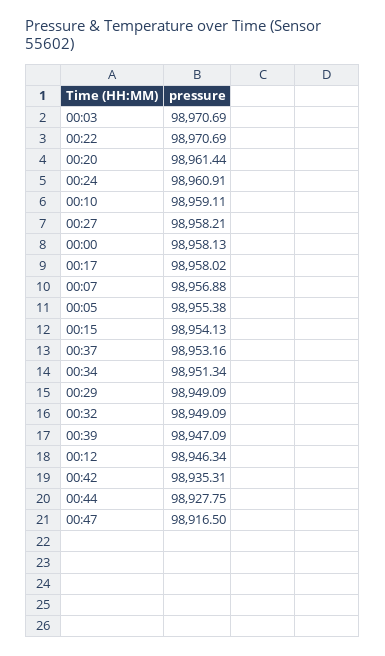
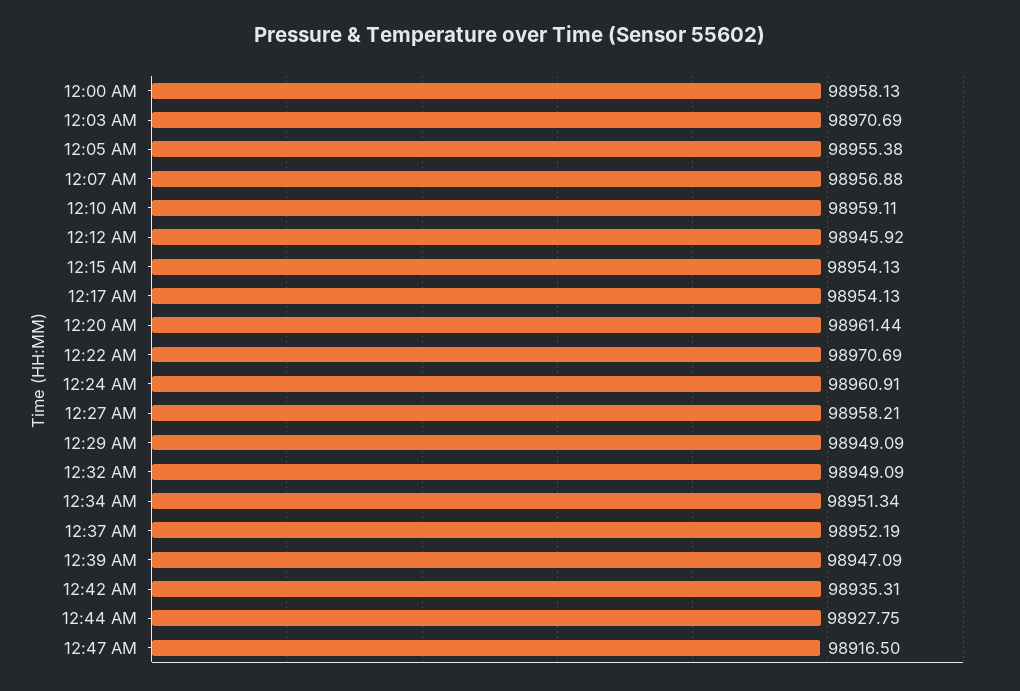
  {
    "00:03": 98970.69,
    "00:22": 98970.69,
    "00:20": 98961.44,
    "00:24": 98960.91,
    "00:10": 98959.11,
    "00:27": 98958.21,
    "00:00": 98958.13,
-   "00:17": 98958.02,
+   "00:17": 98954.13,
    "00:07": 98956.88,
    "00:05": 98955.38,
    "00:15": 98954.13,
-   "00:37": 98953.16,
+   "00:37": 98952.19,
    "00:34": 98951.34,
    "00:29": 98949.09,
    "00:32": 98949.09,
    "00:39": 98947.09,
-   "00:12": 98946.34,
+   "00:12": 98945.92,
    "00:42": 98935.31,
    "00:44": 98927.75,
    "00:47": 98916.5
  }

